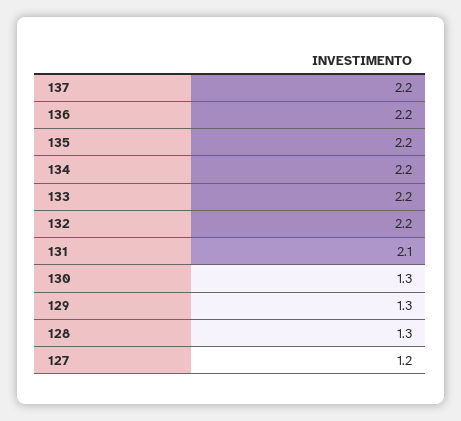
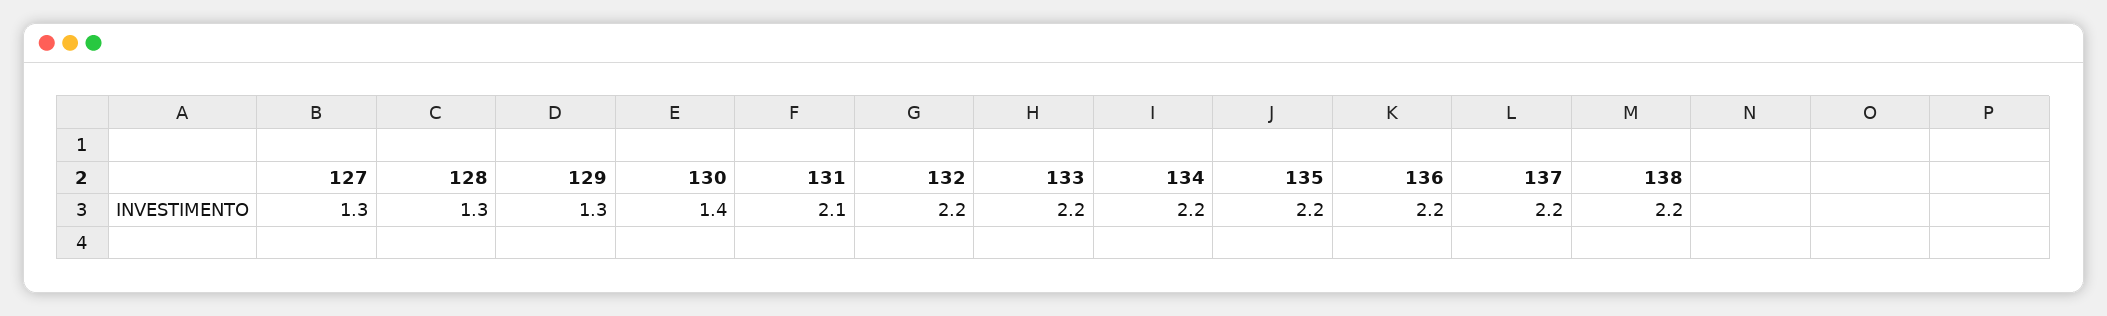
  {
    "137": 2.2,
    "136": 2.2,
    "135": 2.2,
    "134": 2.2,
    "133": 2.2,
    "132": 2.2,
    "131": 2.1,
-   "130": 1.3,
+   "130": 1.4,
    "129": 1.3,
    "128": 1.3,
-   "127": 1.2
+   "127": 1.3,
+   "138": 2.2
  }

